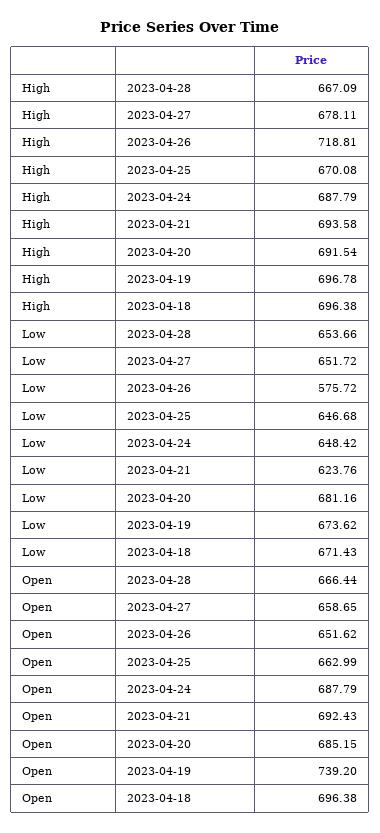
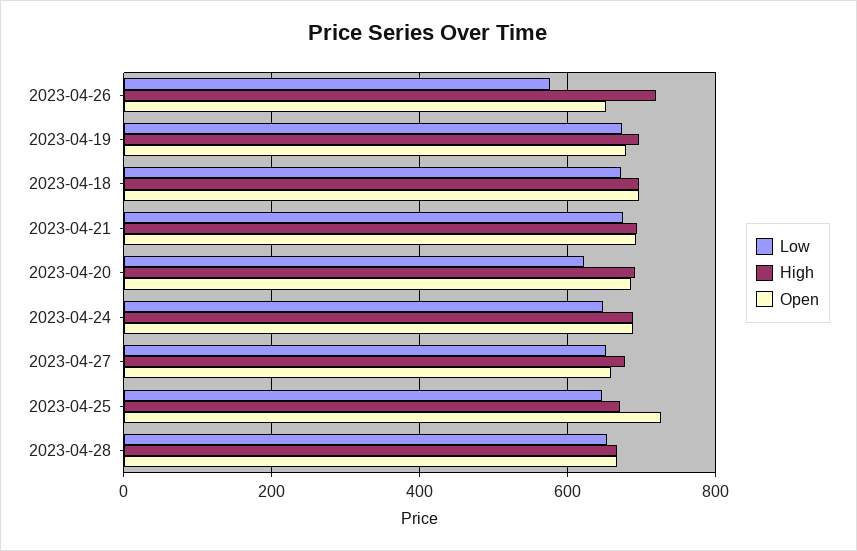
  {
    "High": {
      "2023-04-28": 667.09,
      "2023-04-27": 678.11,
      "2023-04-26": 718.81,
      "2023-04-25": 670.08,
      "2023-04-24": 687.79,
      "2023-04-21": 693.58,
      "2023-04-20": 691.54,
      "2023-04-19": 696.78,
      "2023-04-18": 696.38
    },
    "Low": {
      "2023-04-28": 653.66,
      "2023-04-27": 651.72,
      "2023-04-26": 575.72,
      "2023-04-25": 646.68,
      "2023-04-24": 648.42,
-     "2023-04-21": 623.76,
+     "2023-04-21": 680,
-     "2023-04-20": 681.16,
+     "2023-04-20": 620,
      "2023-04-19": 673.62,
      "2023-04-18": 671.43
    },
    "Open": {
      "2023-04-28": 666.44,
      "2023-04-27": 658.65,
      "2023-04-26": 651.62,
-     "2023-04-25": 662.99,
+     "2023-04-25": 720,
      "2023-04-24": 687.79,
      "2023-04-21": 692.43,
      "2023-04-20": 685.15,
-     "2023-04-19": 739.2,
+     "2023-04-19": 680,
      "2023-04-18": 696.38
    }
  }

